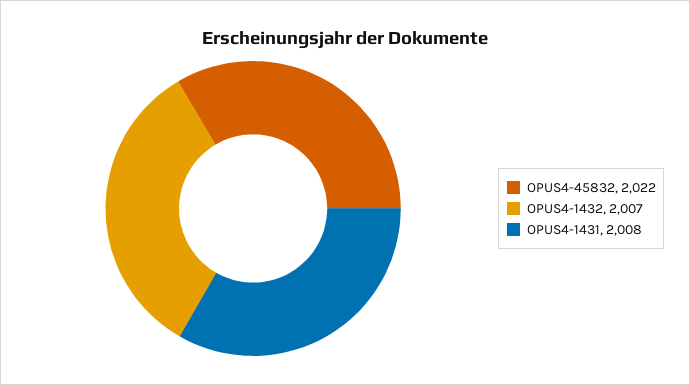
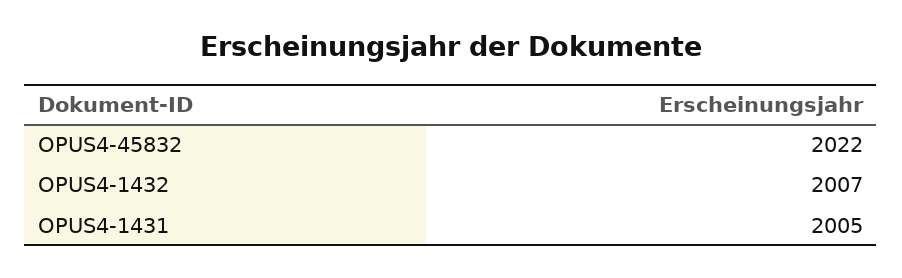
  {
    "OPUS4-45832": 2022,
    "OPUS4-1432": 2007,
-   "OPUS4-1431": 2008
+   "OPUS4-1431": 2005
  }

